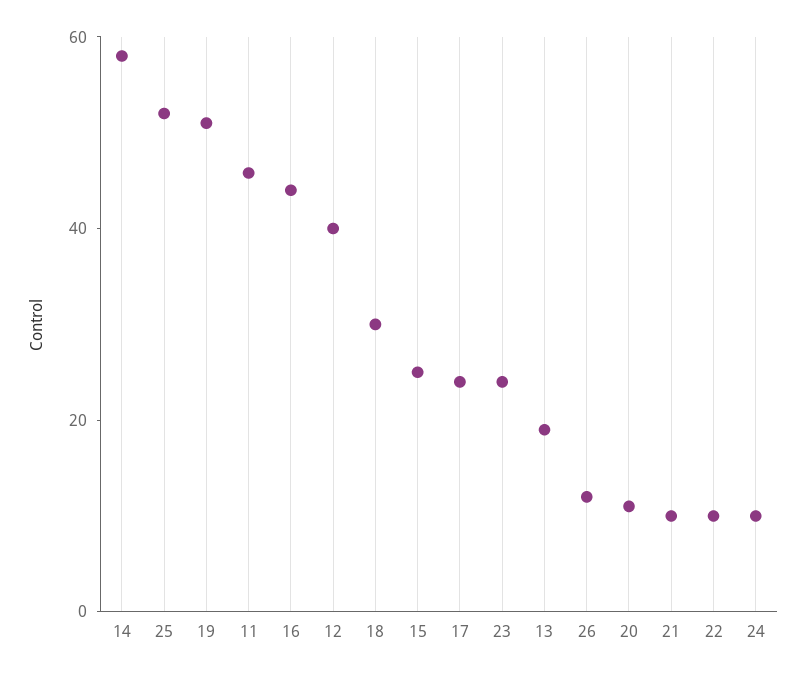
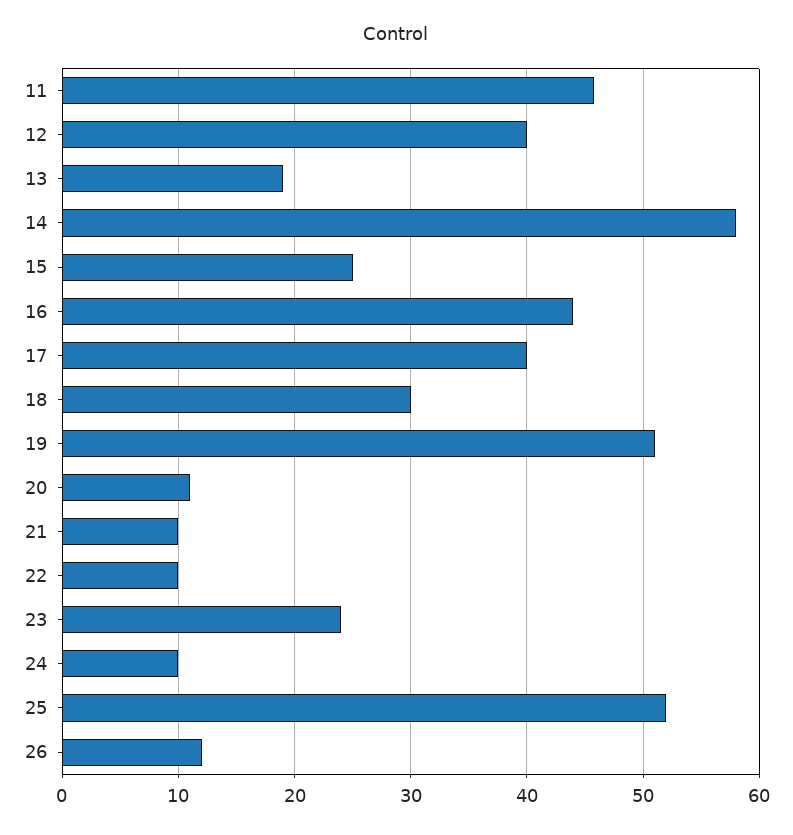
  {
    "14": 58,
    "25": 52,
    "19": 51,
    "11": 46,
    "16": 44,
    "12": 40,
    "18": 30,
    "15": 25,
-   "17": 25,
+   "17": 40,
    "23": 24,
    "13": 19,
    "26": 12,
    "20": 11,
    "21": 10,
    "22": 10,
    "24": 10
  }

